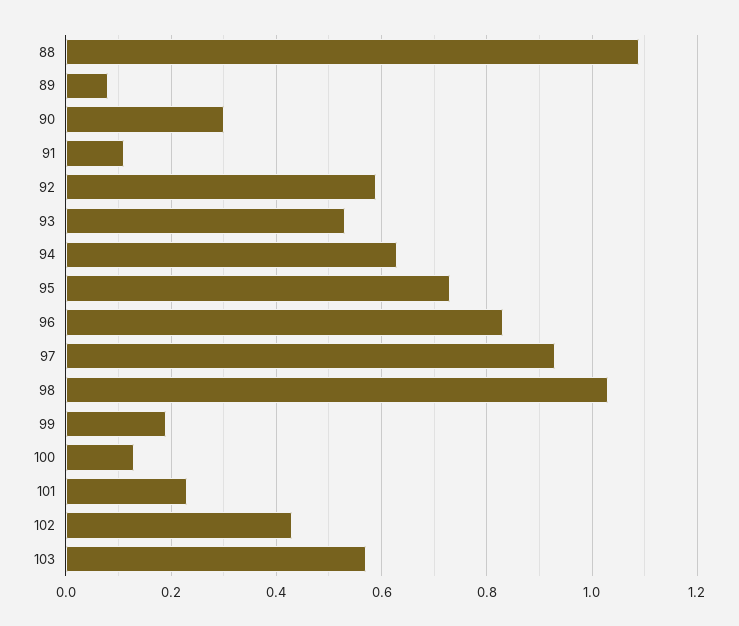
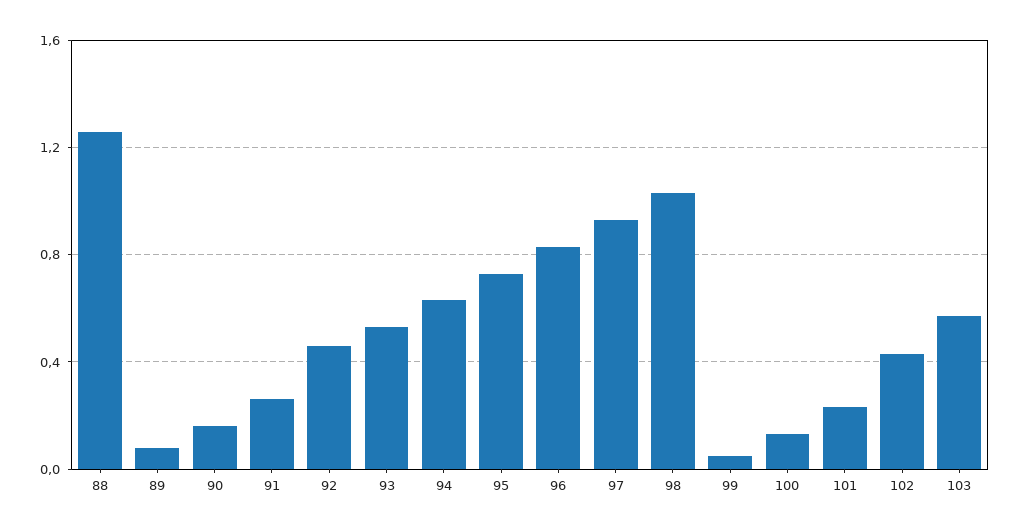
  {
-   "88": 1.1,
+   "88": 1.25,
    "89": 0.1,
-   "90": 0.3,
+   "90": 0.15,
-   "91": 0.1,
+   "91": 0.25,
-   "92": 0.6,
+   "92": 0.45,
    "93": 0.55,
    "94": 0.65,
    "95": 0.75,
    "96": 0.85,
    "97": 0.95,
    "98": 1.05,
-   "99": 0.2,
+   "99": 0.05,
    "100": 0.15,
    "101": 0.25,
    "102": 0.45,
    "103": 0.55
  }

